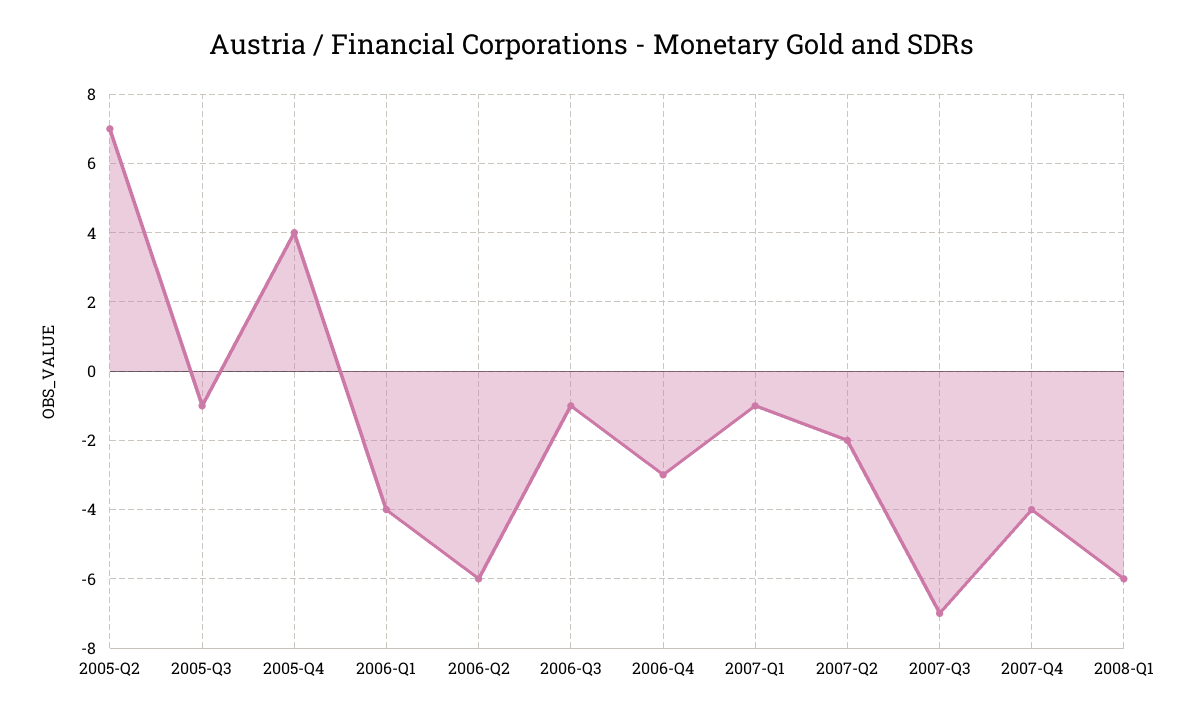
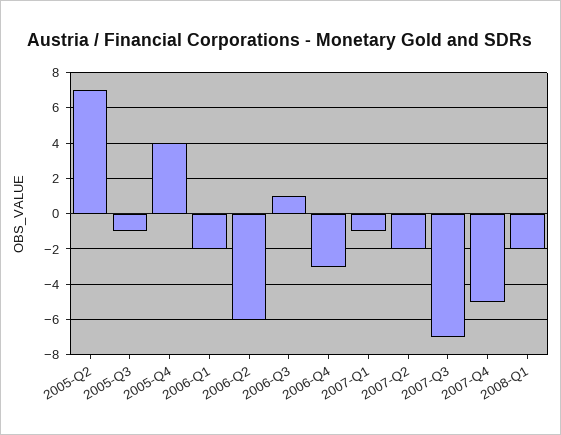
  {
    "2005-Q2": 7,
    "2005-Q3": -1,
    "2005-Q4": 4,
-   "2006-Q1": -4,
+   "2006-Q1": -2,
    "2006-Q2": -6,
-   "2006-Q3": -1,
+   "2006-Q3": 1,
    "2006-Q4": -3,
    "2007-Q1": -1,
    "2007-Q2": -2,
    "2007-Q3": -7,
-   "2007-Q4": -4,
+   "2007-Q4": -5,
-   "2008-Q1": -6
+   "2008-Q1": -2
  }

